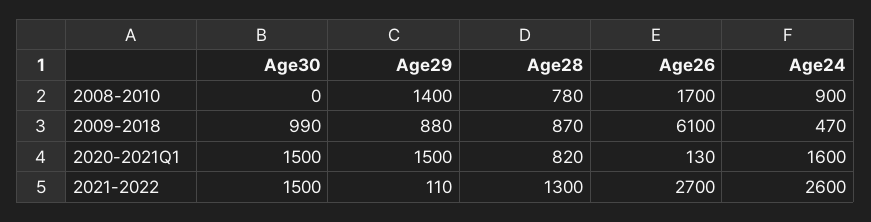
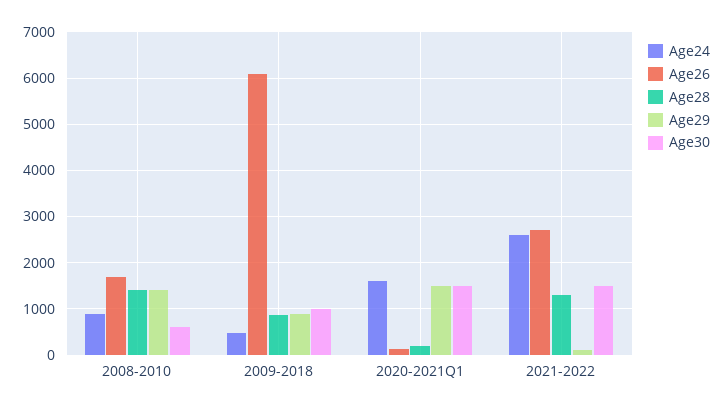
  {
    "Age30": {
-     "2008-2010": 0,
+     "2008-2010": 600,
      "2009-2018": 990,
      "2020-2021Q1": 1500,
      "2021-2022": 1500
    },
    "Age29": {
      "2008-2010": 1400,
      "2009-2018": 880,
      "2020-2021Q1": 1500,
      "2021-2022": 110
    },
    "Age28": {
-     "2008-2010": 780,
+     "2008-2010": 1400,
      "2009-2018": 870,
-     "2020-2021Q1": 820,
+     "2020-2021Q1": 200,
      "2021-2022": 1300
    },
    "Age26": {
      "2008-2010": 1700,
      "2009-2018": 6100,
      "2020-2021Q1": 130,
      "2021-2022": 2700
    },
    "Age24": {
      "2008-2010": 900,
      "2009-2018": 470,
      "2020-2021Q1": 1600,
      "2021-2022": 2600
    }
  }

